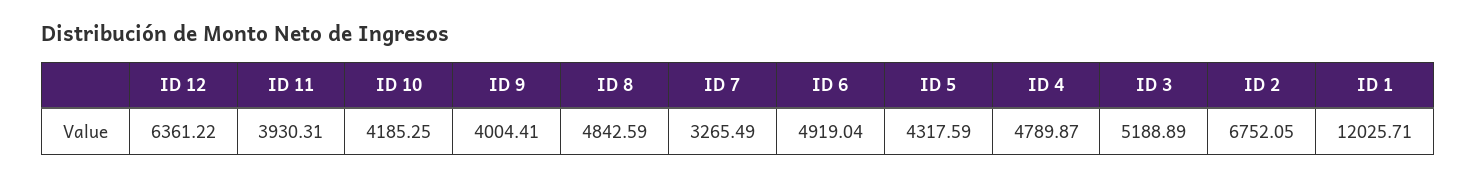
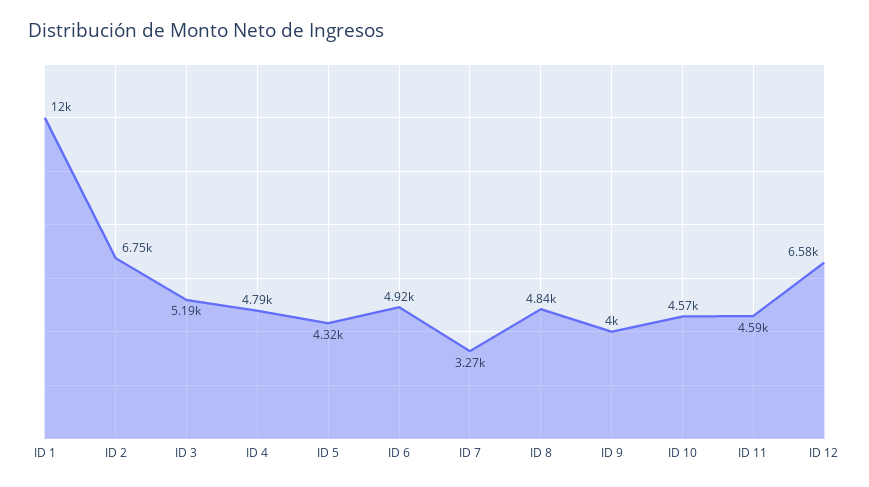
  {
-   "ID 12": 6361.22,
+   "ID 12": 6580,
-   "ID 11": 3930.31,
+   "ID 11": 4590,
-   "ID 10": 4185.25,
+   "ID 10": 4570,
    "ID 9": 4004.41,
    "ID 8": 4842.59,
    "ID 7": 3265.49,
    "ID 6": 4919.04,
    "ID 5": 4317.59,
    "ID 4": 4789.87,
    "ID 3": 5188.89,
    "ID 2": 6752.05,
    "ID 1": 12025.71
  }

